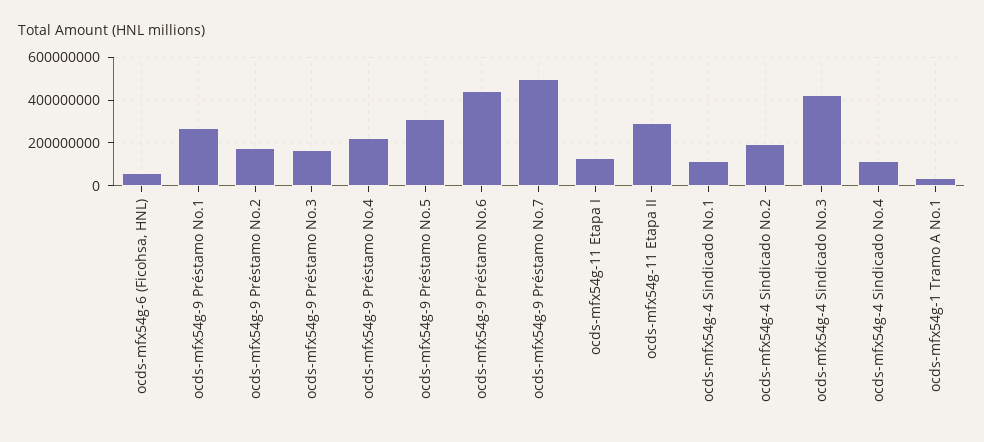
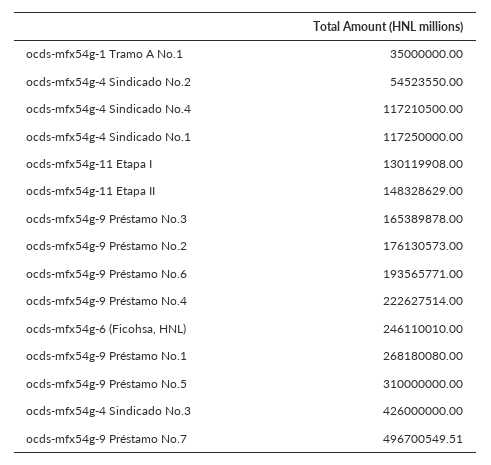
  {
-   "ocds-mfx54g-6 (Ficohsa, HNL)": 50000000,
+   "ocds-mfx54g-6 (Ficohsa, HNL)": 246110010,
    "ocds-mfx54g-9 Préstamo No.1": 268180080,
    "ocds-mfx54g-9 Préstamo No.2": 176130573,
    "ocds-mfx54g-9 Préstamo No.3": 165389878,
    "ocds-mfx54g-9 Préstamo No.4": 222627514,
    "ocds-mfx54g-9 Préstamo No.5": 310000000,
-   "ocds-mfx54g-9 Préstamo No.6": 450000000,
+   "ocds-mfx54g-9 Préstamo No.6": 193565771,
    "ocds-mfx54g-9 Préstamo No.7": 496700549.51,
    "ocds-mfx54g-11 Etapa I": 130119908,
-   "ocds-mfx54g-11 Etapa II": 300000000,
+   "ocds-mfx54g-11 Etapa II": 148328629,
    "ocds-mfx54g-4 Sindicado No.1": 117250000,
-   "ocds-mfx54g-4 Sindicado No.2": 200000000,
+   "ocds-mfx54g-4 Sindicado No.2": 54523550,
    "ocds-mfx54g-4 Sindicado No.3": 426000000,
    "ocds-mfx54g-4 Sindicado No.4": 117210500,
    "ocds-mfx54g-1 Tramo A No.1": 35000000
  }

